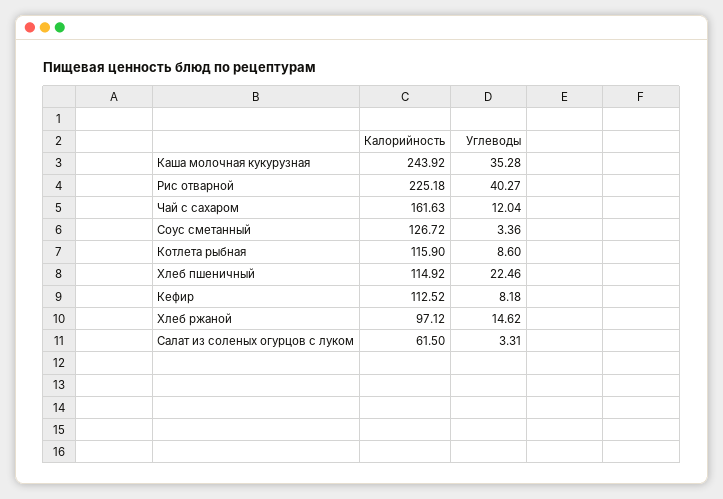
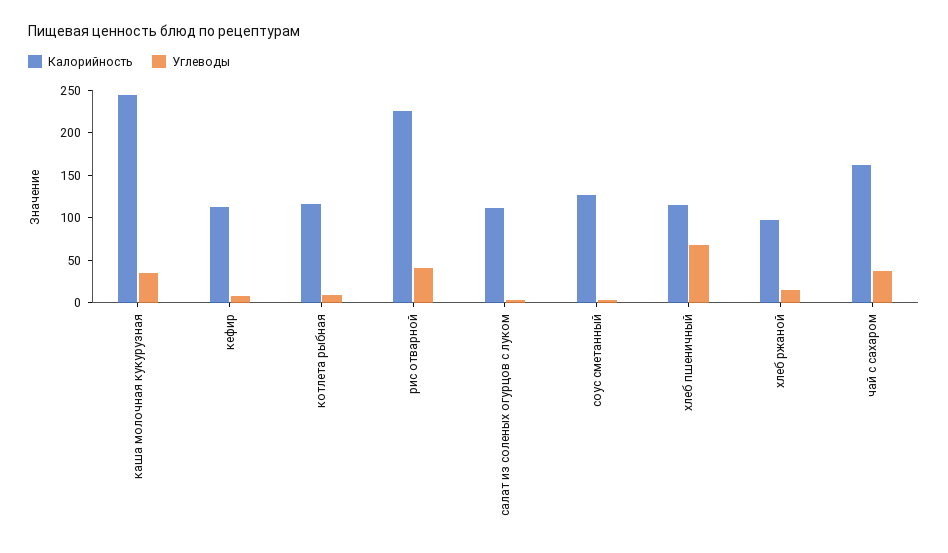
  {
    "Калорийность": {
      "Каша молочная кукурузная": 243.92,
      "Рис отварной": 225.18,
      "Чай с сахаром": 161.63,
      "Соус сметанный": 126.72,
      "Котлета рыбная": 115.9,
      "Хлеб пшеничный": 114.92,
      "Кефир": 112.52,
      "Хлеб ржаной": 97.12,
-     "Салат из соленых огурцов с луком": 61.5
+     "Салат из соленых огурцов с луком": 110
    },
    "Углеводы": {
      "Каша молочная кукурузная": 35.28,
      "Рис отварной": 40.27,
-     "Чай с сахаром": 12.04,
+     "Чай с сахаром": 40,
      "Соус сметанный": 3.36,
      "Котлета рыбная": 8.6,
-     "Хлеб пшеничный": 22.46,
+     "Хлеб пшеничный": 70,
      "Кефир": 8.18,
      "Хлеб ржаной": 14.62,
      "Салат из соленых огурцов с луком": 3.31
    }
  }

